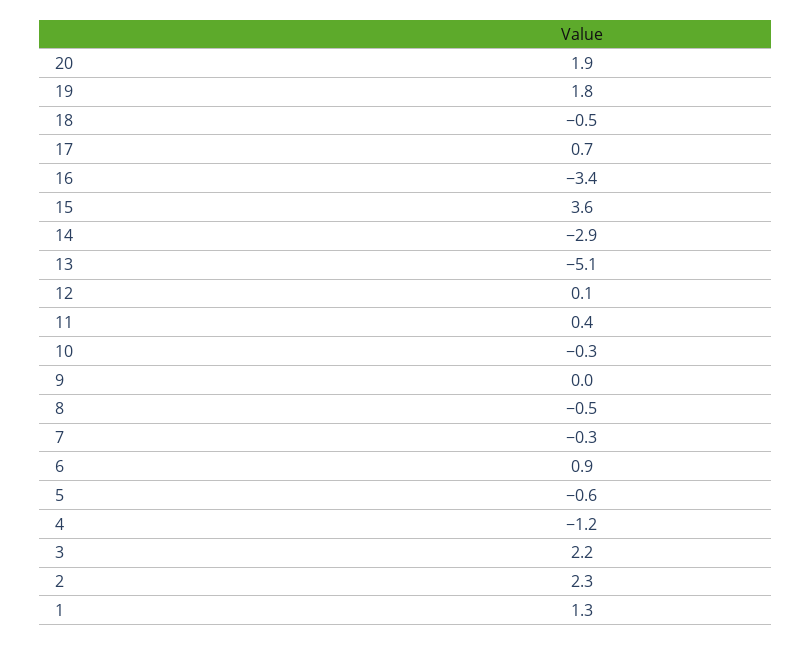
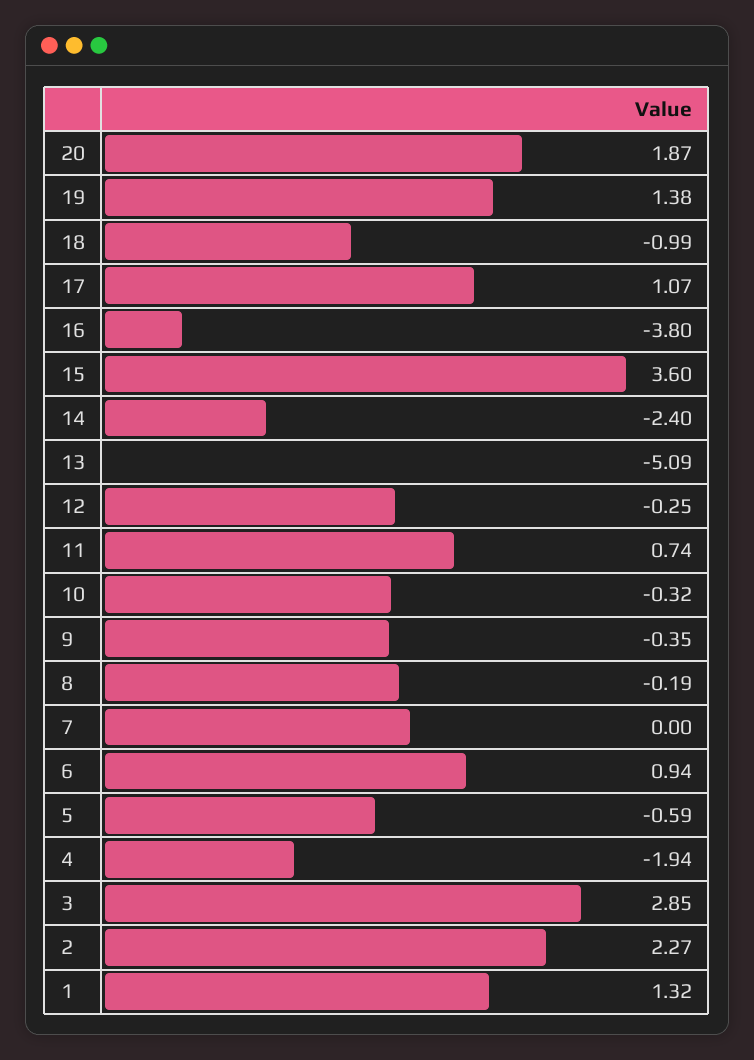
  {
    "20": 1.87,
-   "19": 1.8,
+   "19": 1.38,
-   "18": -0.5,
+   "18": -0.99,
-   "17": 0.7,
+   "17": 1.07,
-   "16": -3.4,
+   "16": -3.8,
    "15": 3.6,
-   "14": -2.9,
+   "14": -2.4,
    "13": -5.09,
-   "12": 0.1,
+   "12": -0.25,
-   "11": 0.4,
+   "11": 0.74,
    "10": -0.32,
-   "9": 0,
+   "9": -0.35,
-   "8": -0.5,
+   "8": -0.19,
-   "7": -0.3,
+   "7": 0,
    "6": 0.94,
    "5": -0.59,
-   "4": -1.2,
+   "4": -1.94,
-   "3": 2.2,
+   "3": 2.85,
    "2": 2.27,
    "1": 1.32
  }

